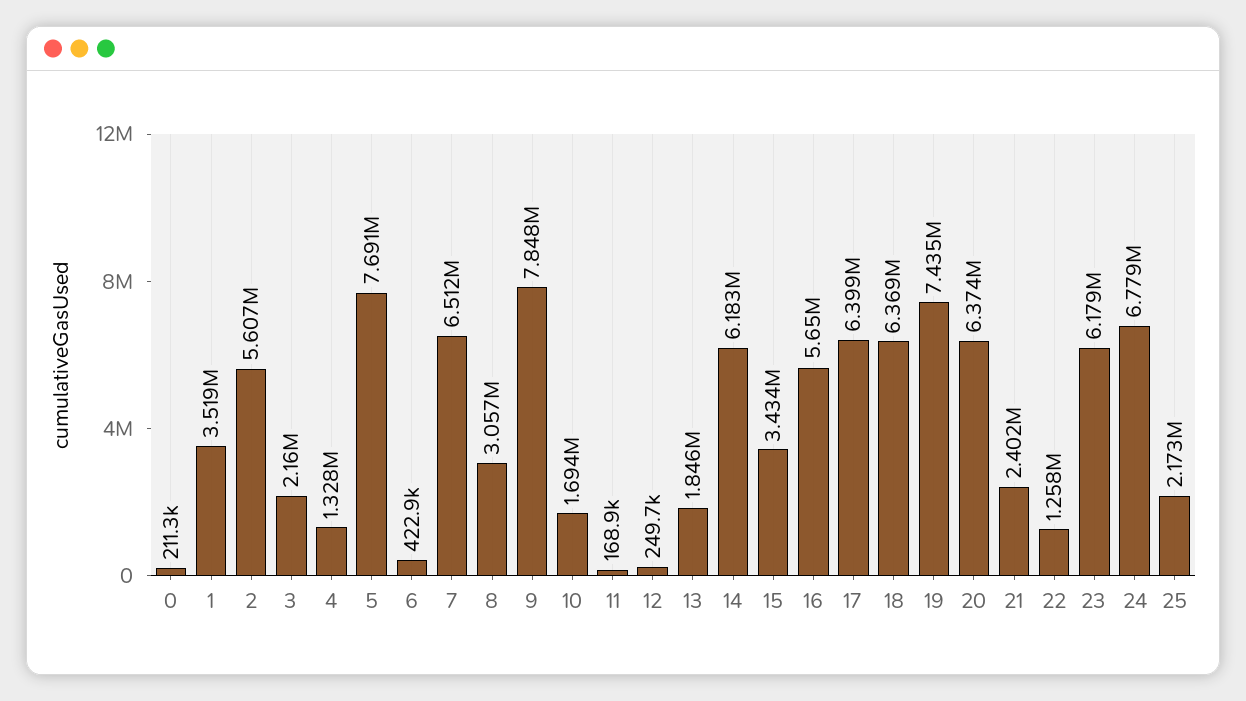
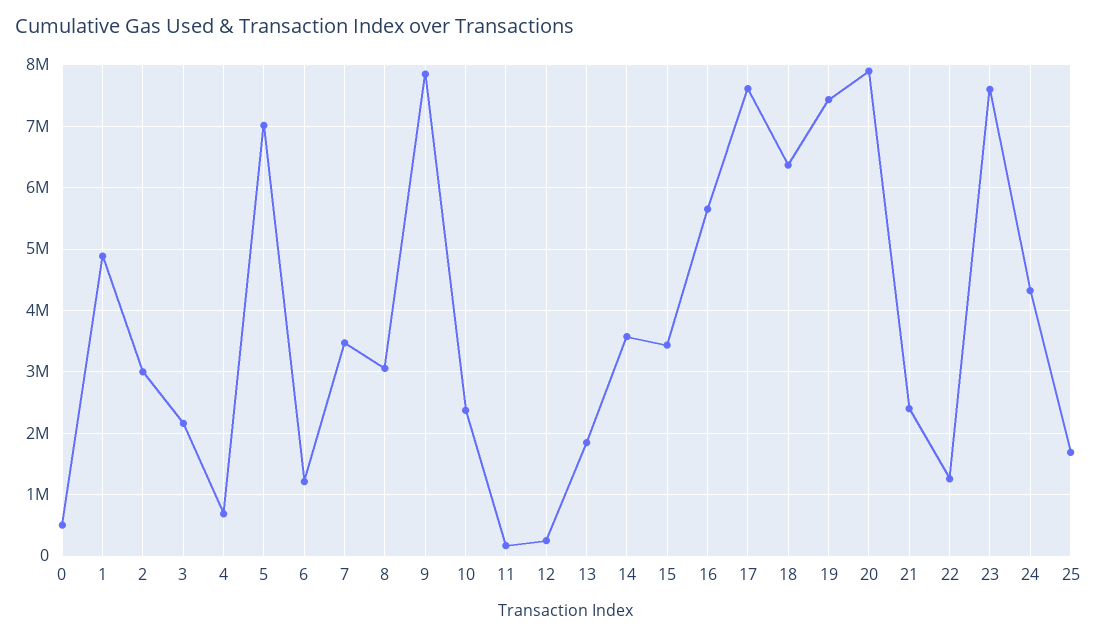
  {
-   "0": 211300,
+   "0": 500000,
-   "1": 3519000,
+   "1": 4900000,
-   "2": 5607000,
+   "2": 3000000,
    "3": 2160000,
-   "4": 1328000,
+   "4": 700000,
-   "5": 7691000,
+   "5": 7000000,
-   "6": 422900,
+   "6": 1200000,
-   "7": 6512000,
+   "7": 3500000,
    "8": 3057000,
    "9": 7848000,
-   "10": 1694000,
+   "10": 2400000,
    "11": 168900,
    "12": 249700,
    "13": 1846000,
-   "14": 6183000,
+   "14": 3600000,
    "15": 3434000,
    "16": 5650000,
-   "17": 6399000,
+   "17": 7600000,
    "18": 6369000,
    "19": 7435000,
-   "20": 6374000,
+   "20": 7900000,
    "21": 2402000,
    "22": 1258000,
-   "23": 6179000,
+   "23": 7600000,
-   "24": 6779000,
+   "24": 4300000,
-   "25": 2173000
+   "25": 1700000
  }

